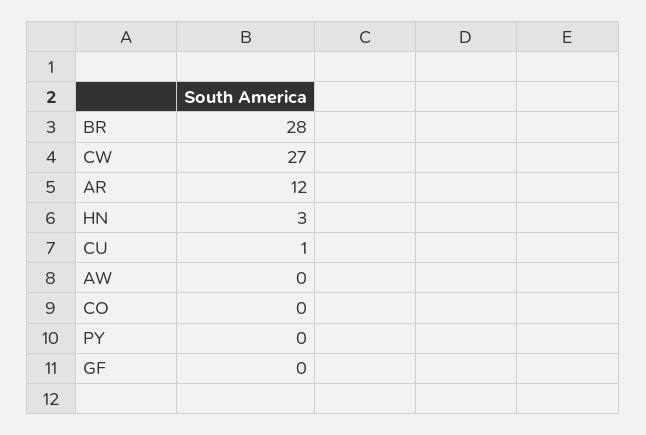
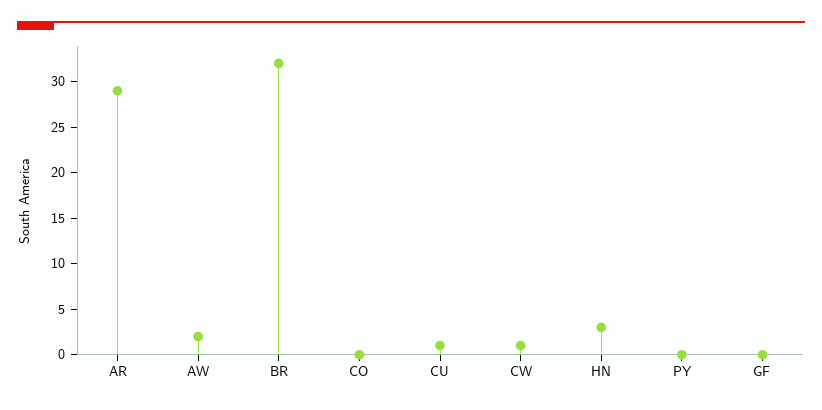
  {
-   "BR": 28,
+   "BR": 32,
-   "CW": 27,
+   "CW": 1,
-   "AR": 12,
+   "AR": 29,
    "HN": 3,
    "CU": 1,
-   "AW": 0,
+   "AW": 2,
    "CO": 0,
    "PY": 0,
    "GF": 0
  }

